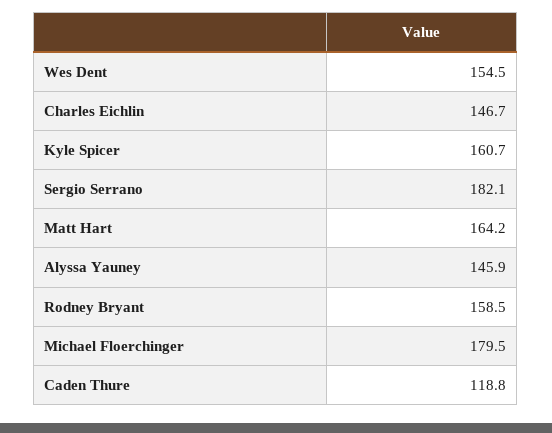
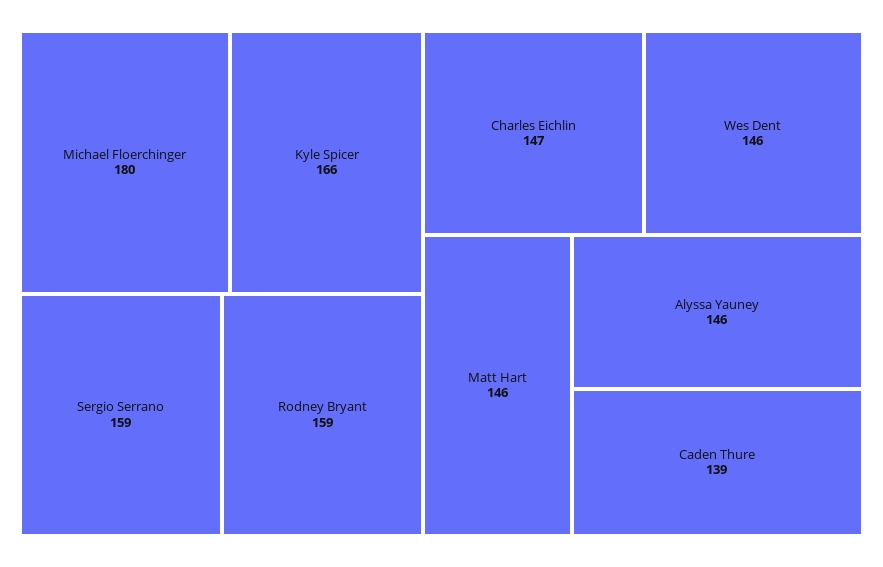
  {
-   "Wes Dent": 154.5,
+   "Wes Dent": 146,
    "Charles Eichlin": 146.7,
-   "Kyle Spicer": 160.7,
+   "Kyle Spicer": 166,
-   "Sergio Serrano": 182.1,
+   "Sergio Serrano": 159,
-   "Matt Hart": 164.2,
+   "Matt Hart": 146,
    "Alyssa Yauney": 145.9,
    "Rodney Bryant": 158.5,
    "Michael Floerchinger": 179.5,
-   "Caden Thure": 118.8
+   "Caden Thure": 139
  }

